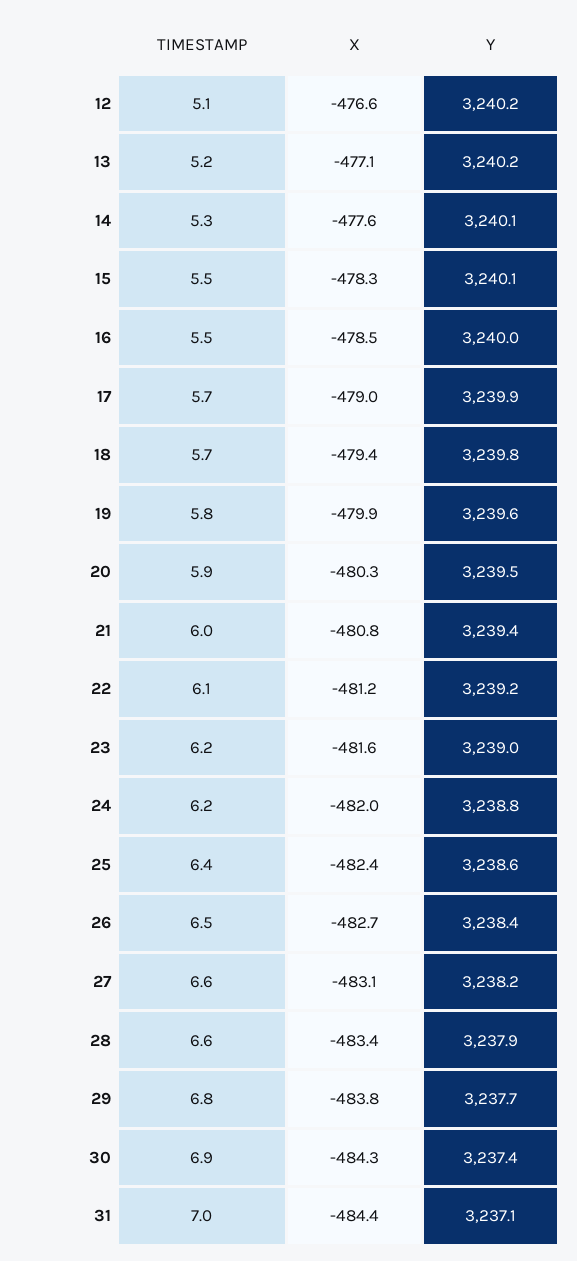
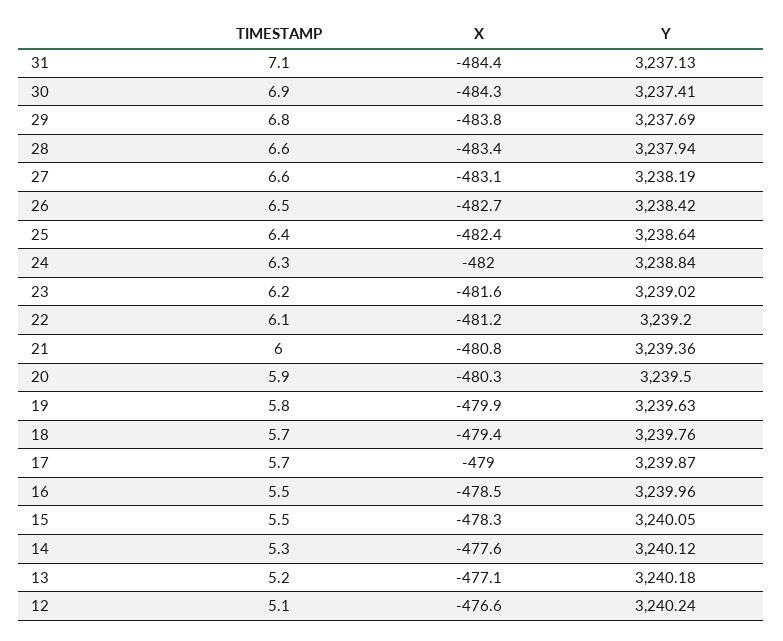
  {
    "TIMESTAMP": {
      "12": 5.1,
      "13": 5.2,
      "14": 5.3,
      "15": 5.5,
      "16": 5.5,
      "17": 5.7,
      "18": 5.7,
      "19": 5.8,
      "20": 5.9,
      "21": 6,
      "22": 6.1,
      "23": 6.2,
-     "24": 6.2,
+     "24": 6.3,
      "25": 6.4,
      "26": 6.5,
      "27": 6.6,
      "28": 6.6,
      "29": 6.8,
      "30": 6.9,
-     "31": 7
+     "31": 7.1
    },
    "X": {
      "12": -476.6,
      "13": -477.1,
      "14": -477.6,
      "15": -478.3,
      "16": -478.5,
      "17": -479,
      "18": -479.4,
      "19": -479.9,
      "20": -480.3,
      "21": -480.8,
      "22": -481.2,
      "23": -481.6,
      "24": -482,
      "25": -482.4,
      "26": -482.7,
      "27": -483.1,
      "28": -483.4,
      "29": -483.8,
      "30": -484.3,
      "31": -484.4
    },
    "Y": {
      "12": 3240.24,
      "13": 3240.18,
      "14": 3240.12,
      "15": 3240.05,
      "16": 3239.96,
      "17": 3239.87,
      "18": 3239.76,
      "19": 3239.63,
      "20": 3239.5,
      "21": 3239.36,
      "22": 3239.2,
      "23": 3239.02,
      "24": 3238.84,
      "25": 3238.64,
      "26": 3238.42,
      "27": 3238.19,
      "28": 3237.94,
      "29": 3237.69,
      "30": 3237.41,
      "31": 3237.13
    }
  }

